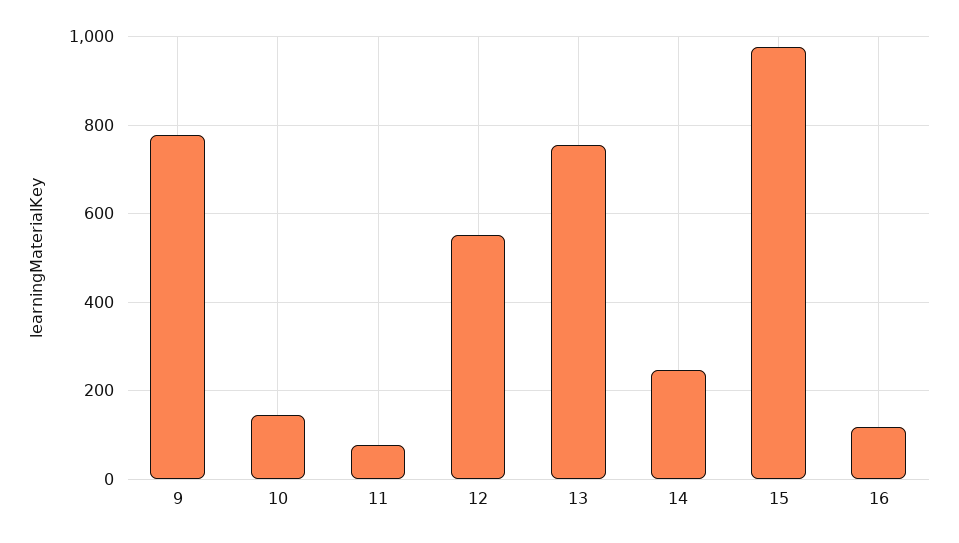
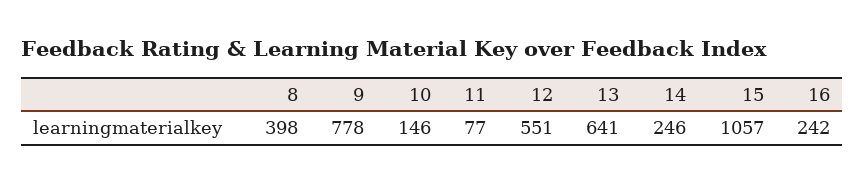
  {
    "9": 778,
    "10": 146,
    "11": 77,
    "12": 551,
-   "13": 760,
+   "13": 641,
    "14": 246,
-   "15": 980,
+   "15": 1057,
-   "16": 120
+   "16": 242,
+   "8": 398
  }

